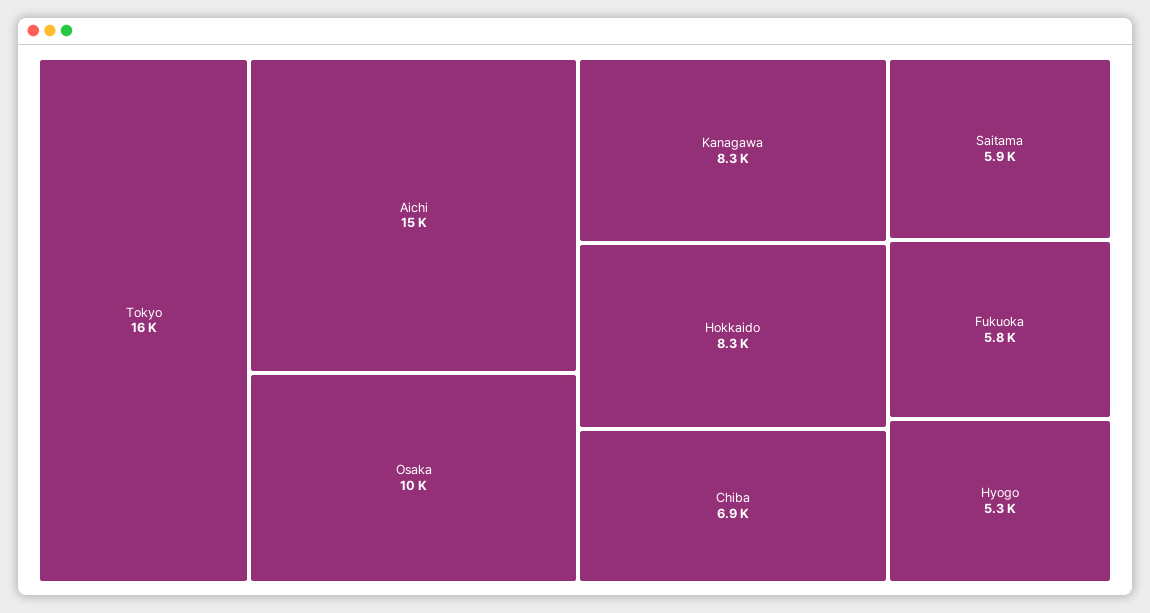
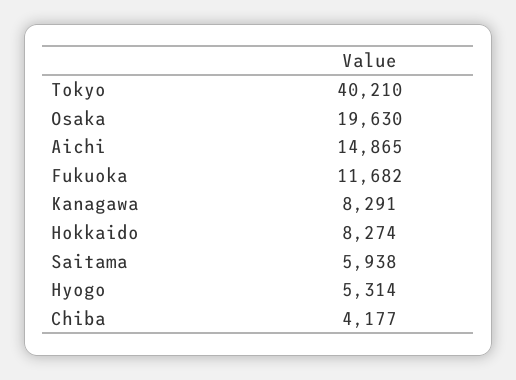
  {
-   "Tokyo": 16000,
+   "Tokyo": 40210,
    "Aichi": 14865,
-   "Osaka": 10000,
+   "Osaka": 19630,
    "Kanagawa": 8291,
    "Hokkaido": 8274,
-   "Chiba": 6900,
+   "Chiba": 4177,
    "Saitama": 5938,
-   "Fukuoka": 5800,
+   "Fukuoka": 11682,
    "Hyogo": 5314
  }

